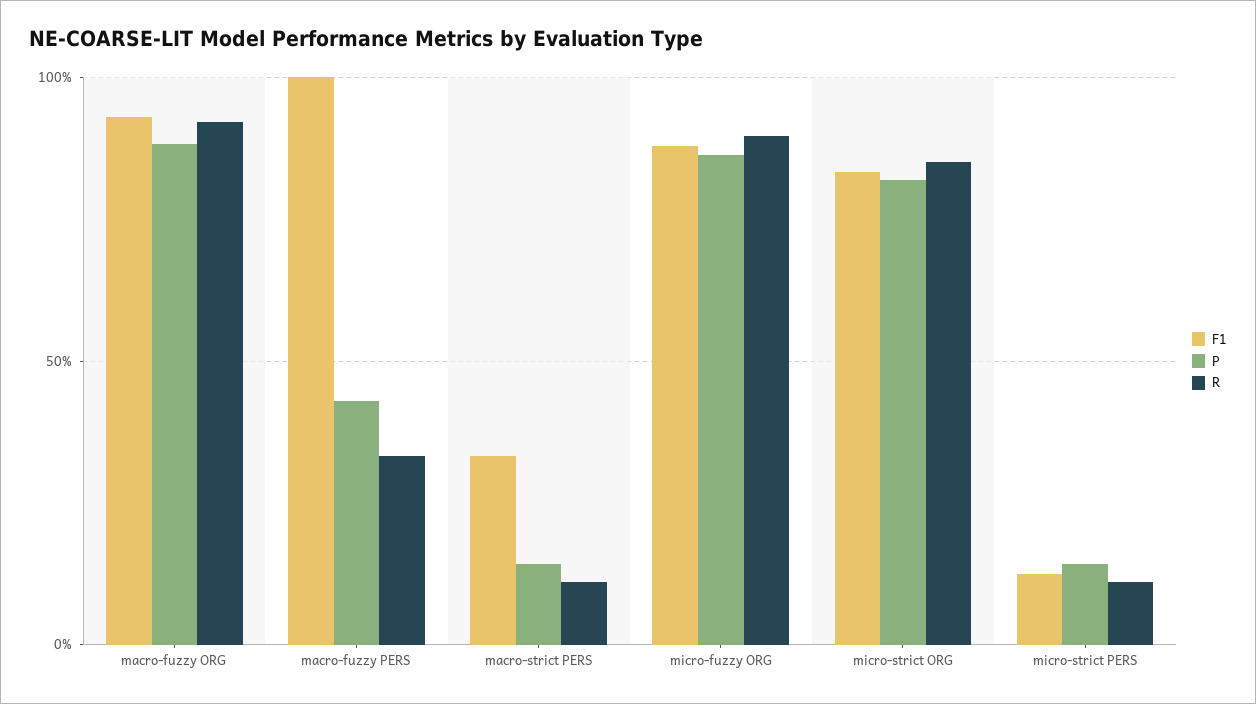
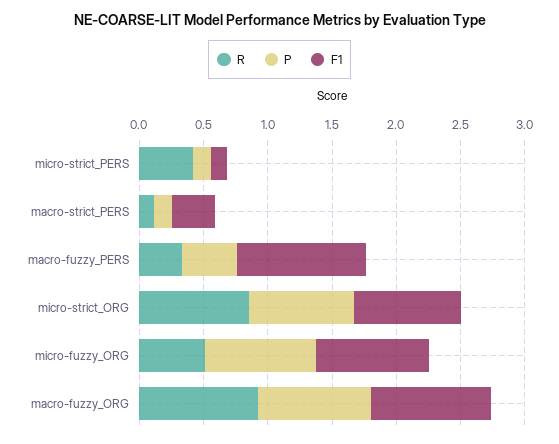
  {
    "F1": {
      "macro-fuzzy ORG": 0.95,
      "macro-fuzzy PERS": 1,
      "macro-strict PERS": 0.35,
      "micro-fuzzy ORG": 0.9,
      "micro-strict ORG": 0.85,
      "micro-strict PERS": 0.15
    },
    "P": {
      "macro-fuzzy ORG": 0.9,
      "macro-fuzzy PERS": 0.45,
      "macro-strict PERS": 0.15,
      "micro-fuzzy ORG": 0.85,
      "micro-strict ORG": 0.8,
      "micro-strict PERS": 0.15
    },
    "R": {
      "macro-fuzzy ORG": 0.9,
      "macro-fuzzy PERS": 0.35,
      "macro-strict PERS": 0.1,
-     "micro-fuzzy ORG": 0.9,
+     "micro-fuzzy ORG": 0.5,
      "micro-strict ORG": 0.85,
-     "micro-strict PERS": 0.1
+     "micro-strict PERS": 0.4
    }
  }

